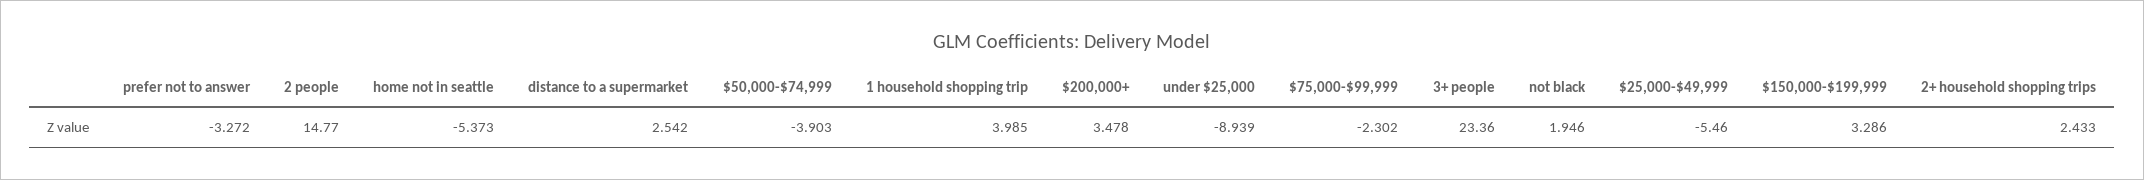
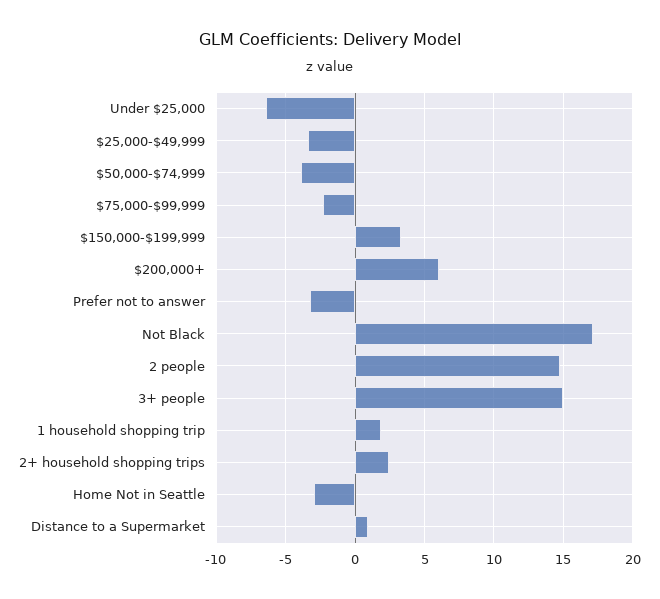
  {
    "prefer not to answer": -3.272,
    "2 people": 14.77,
-   "home not in seattle": -5.373,
+   "home not in seattle": -3,
-   "distance to a supermarket": 2.542,
+   "distance to a supermarket": 1,
    "$50,000-$74,999": -3.903,
-   "1 household shopping trip": 3.985,
+   "1 household shopping trip": 2,
-   "$200,000+": 3.478,
+   "$200,000+": 6,
-   "under $25,000": -8.939,
+   "under $25,000": -6.5,
    "$75,000-$99,999": -2.302,
-   "3+ people": 23.36,
+   "3+ people": 15,
-   "not black": 1.946,
+   "not black": 17,
-   "$25,000-$49,999": -5.46,
+   "$25,000-$49,999": -3.5,
    "$150,000-$199,999": 3.286,
    "2+ household shopping trips": 2.433
  }

